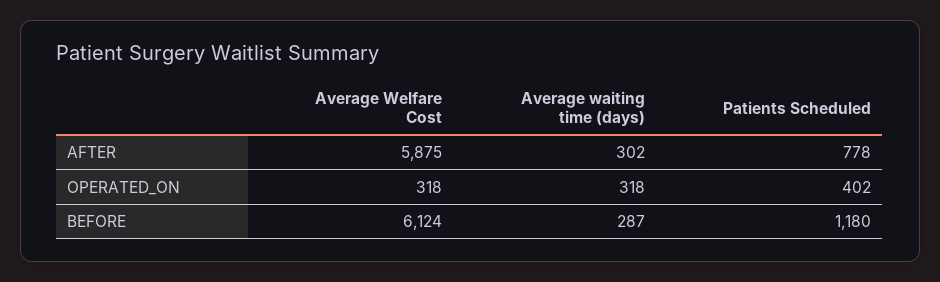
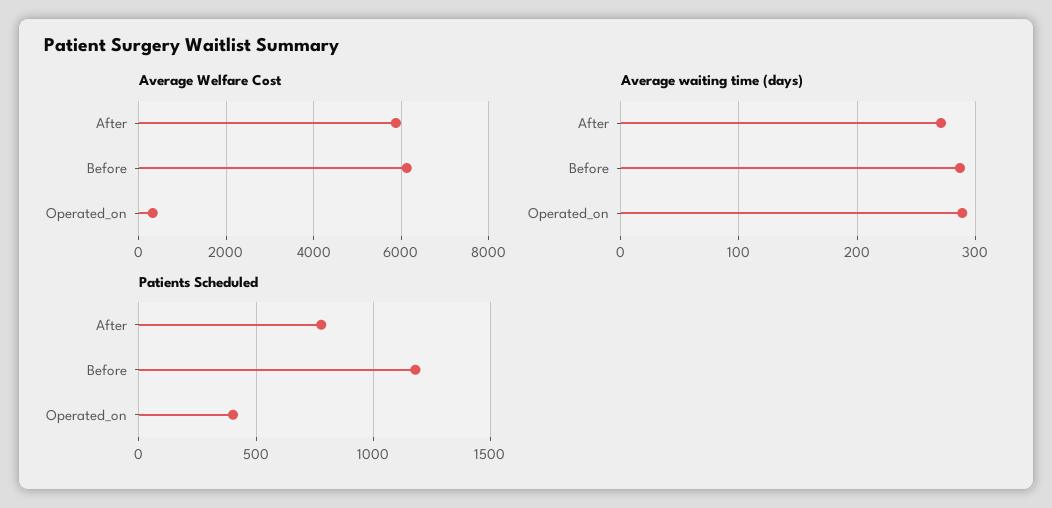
  {
    "Average Welfare Cost": {
      "AFTER": 5875,
      "OPERATED_ON": 318,
      "BEFORE": 6124
    },
    "Average waiting time (days)": {
-     "AFTER": 302,
+     "AFTER": 270,
-     "OPERATED_ON": 318,
+     "OPERATED_ON": 290,
      "BEFORE": 287
    },
    "Patients Scheduled": {
      "AFTER": 778,
      "OPERATED_ON": 402,
      "BEFORE": 1180
    }
  }

